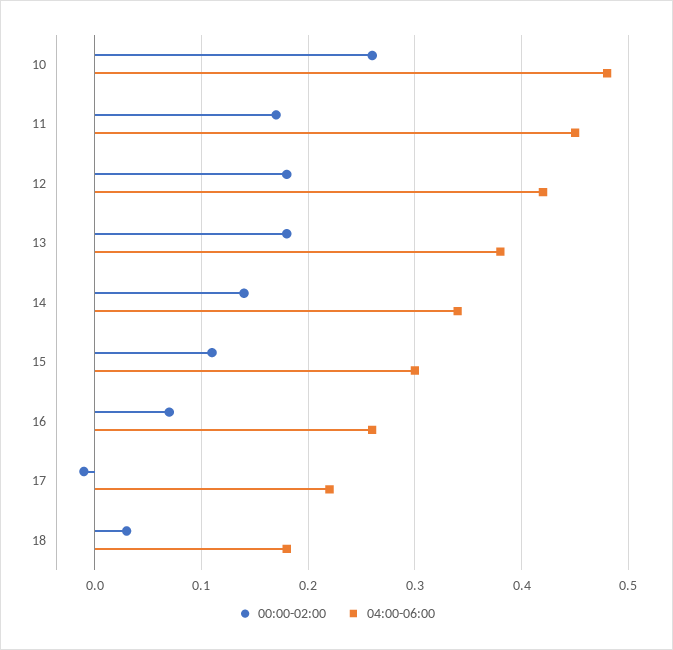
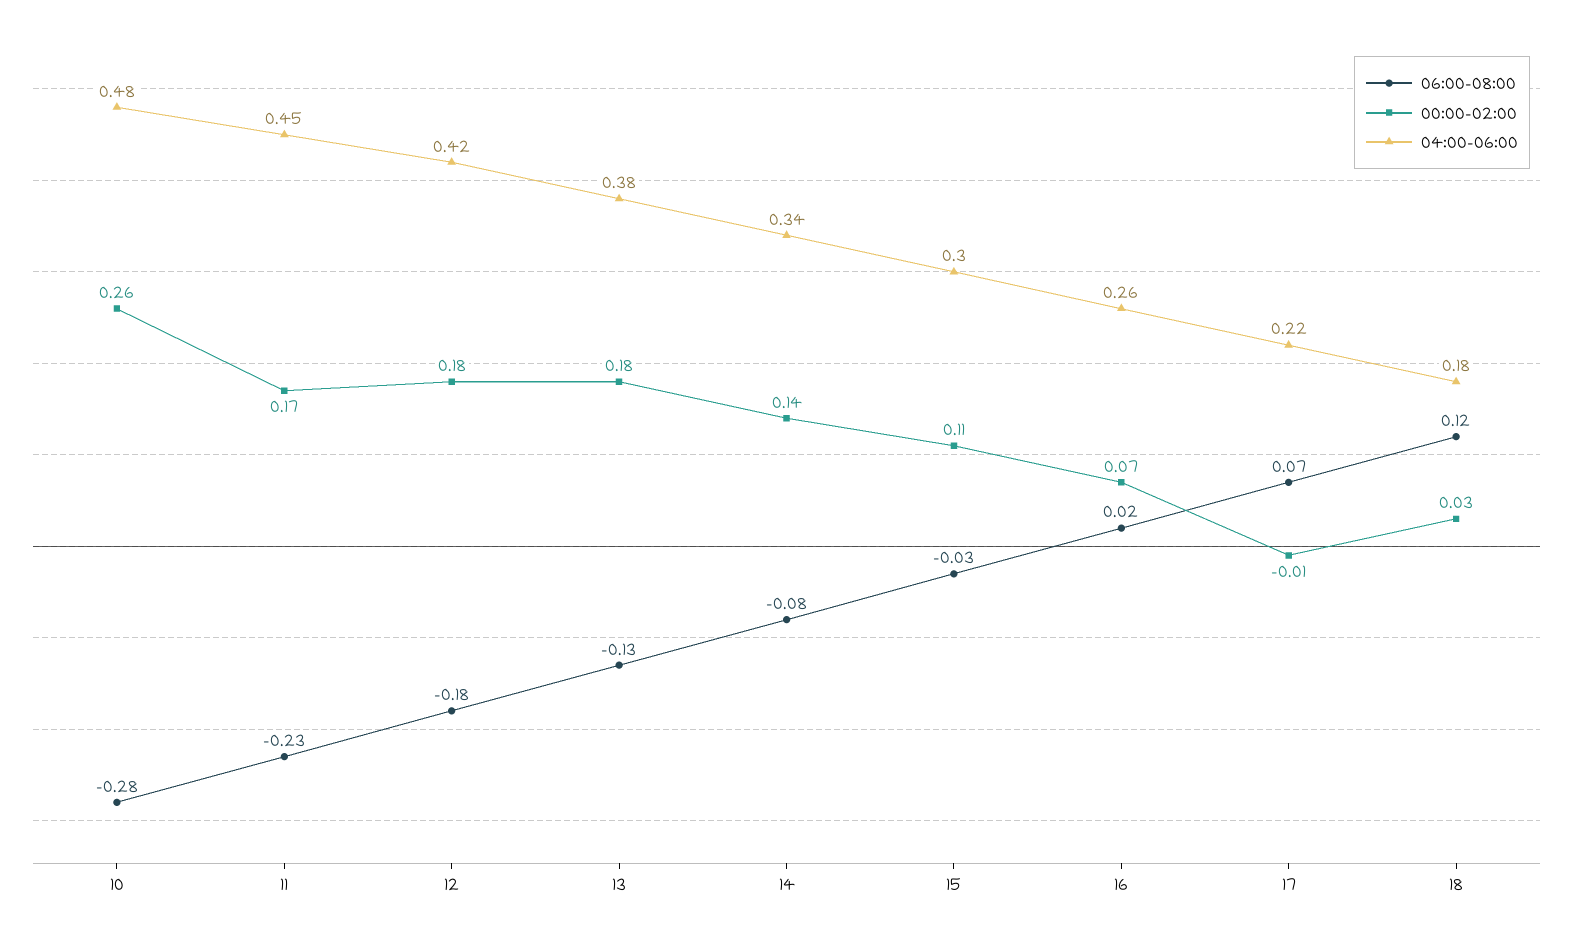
  {
    "00:00-02:00": {
      "10": 0.26,
      "11": 0.17,
      "12": 0.18,
      "13": 0.18,
      "14": 0.14,
      "15": 0.11,
      "16": 0.07,
      "17": -0.01,
      "18": 0.03
    },
    "04:00-06:00": {
      "10": 0.48,
      "11": 0.45,
      "12": 0.42,
      "13": 0.38,
      "14": 0.34,
      "15": 0.3,
      "16": 0.26,
      "17": 0.22,
      "18": 0.18
-   }
+   },
+   "06:00-08:00": {
+     "10": -0.28,
+     "11": -0.23,
+     "12": -0.18,
+     "13": -0.13,
+     "14": -0.08,
+     "15": -0.03,
+     "16": 0.02,
+     "17": 0.07,
+     "18": 0.12
+   }
  }

